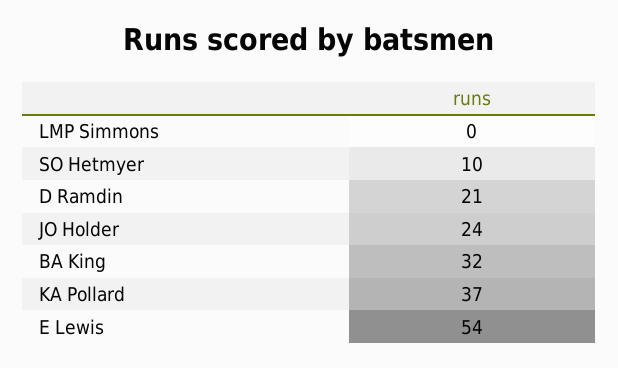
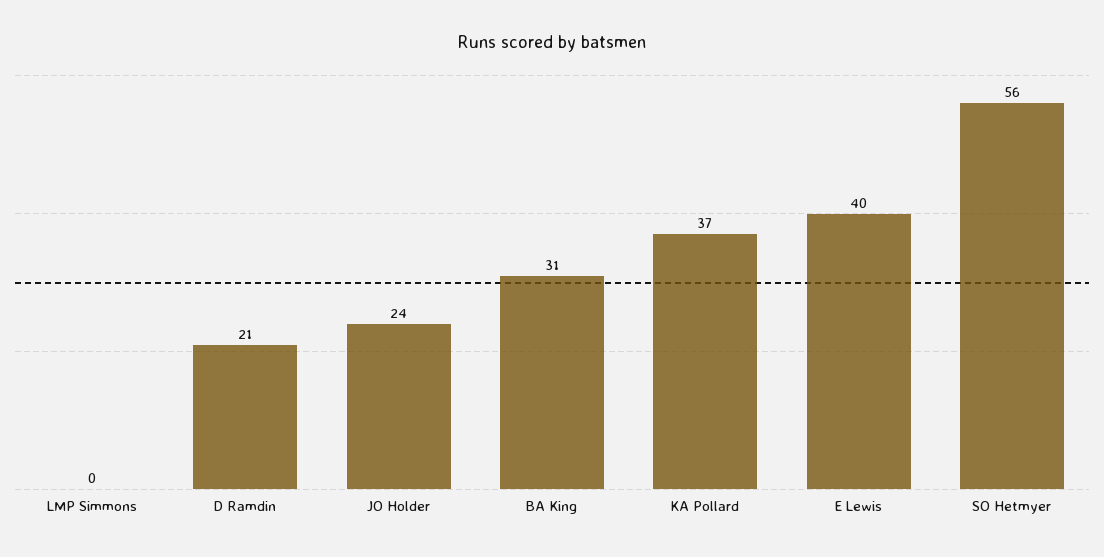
  {
    "LMP Simmons": 0,
-   "SO Hetmyer": 10,
+   "SO Hetmyer": 56,
    "D Ramdin": 21,
    "JO Holder": 24,
-   "BA King": 32,
+   "BA King": 31,
    "KA Pollard": 37,
-   "E Lewis": 54
+   "E Lewis": 40
  }

